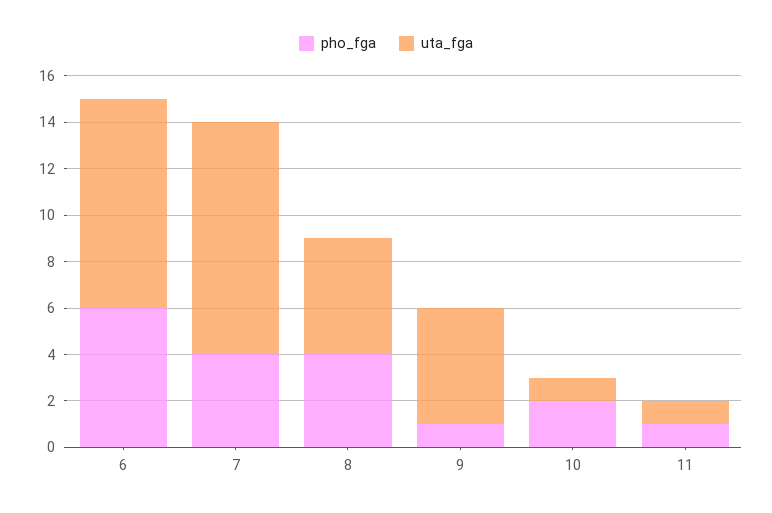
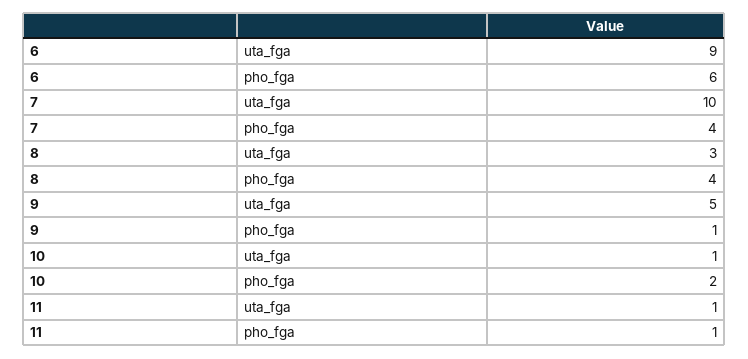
  {
    "pho_fga": {
      "6": 6,
      "7": 4,
      "8": 4,
      "9": 1,
      "10": 2,
      "11": 1
    },
    "uta_fga": {
      "6": 9,
      "7": 10,
-     "8": 5,
+     "8": 3,
      "9": 5,
      "10": 1,
      "11": 1
    }
  }

